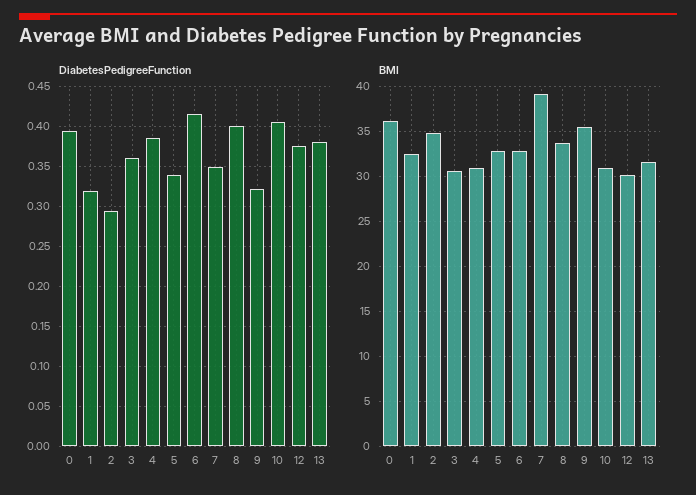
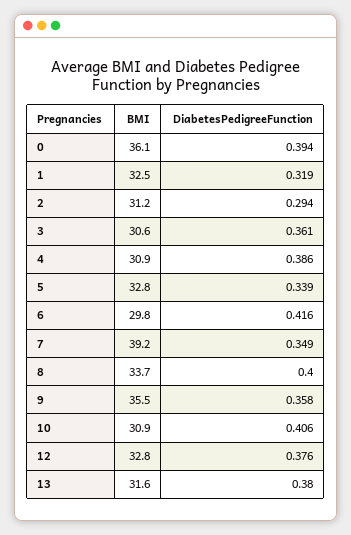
  {
    "DiabetesPedigreeFunction": {
      "0": 0.394,
      "1": 0.319,
      "2": 0.294,
      "3": 0.361,
      "4": 0.386,
      "5": 0.339,
      "6": 0.416,
      "7": 0.349,
      "8": 0.4,
-     "9": 0.32,
+     "9": 0.358,
      "10": 0.406,
      "12": 0.376,
      "13": 0.38
    },
    "BMI": {
      "0": 36.1,
      "1": 32.5,
-     "2": 35,
+     "2": 31.2,
      "3": 30.6,
      "4": 30.9,
      "5": 32.8,
-     "6": 33,
+     "6": 29.8,
      "7": 39.2,
      "8": 33.7,
      "9": 35.5,
      "10": 30.9,
-     "12": 30,
+     "12": 32.8,
      "13": 31.6
    }
  }

